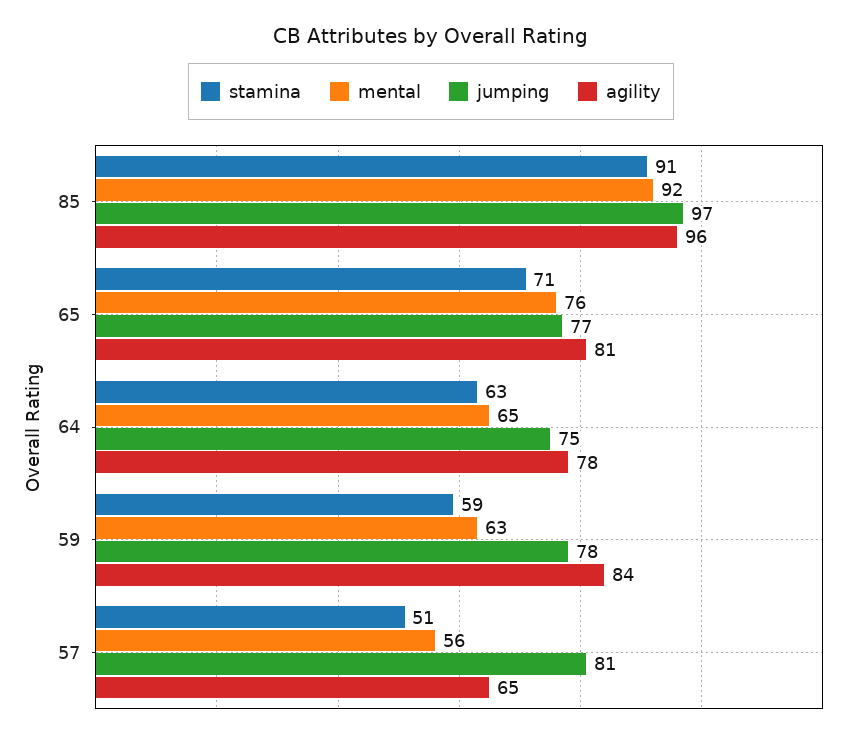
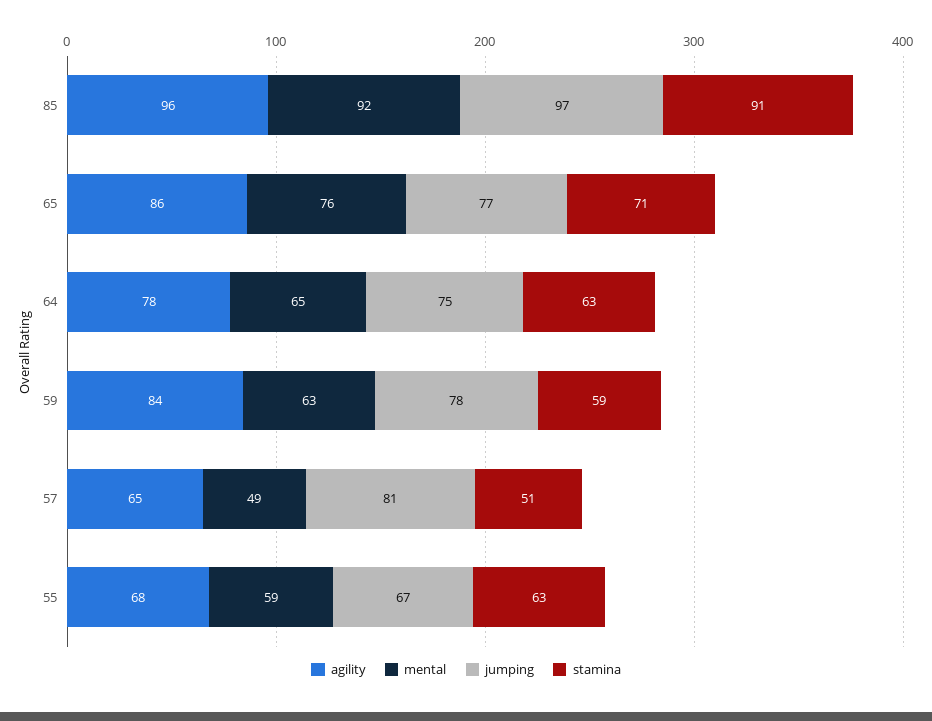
  {
    "stamina": {
      "85": 91,
      "65": 71,
      "64": 63,
      "59": 59,
-     "57": 51
+     "57": 51,
+     "55": 63
    },
    "mental": {
      "85": 92,
      "65": 76,
      "64": 65,
      "59": 63,
-     "57": 56
+     "57": 49,
+     "55": 59
    },
    "jumping": {
      "85": 97,
      "65": 77,
      "64": 75,
      "59": 78,
-     "57": 81
+     "57": 81,
+     "55": 67
    },
    "agility": {
      "85": 96,
-     "65": 81,
+     "65": 86,
      "64": 78,
      "59": 84,
-     "57": 65
+     "57": 65,
+     "55": 68
    }
  }

